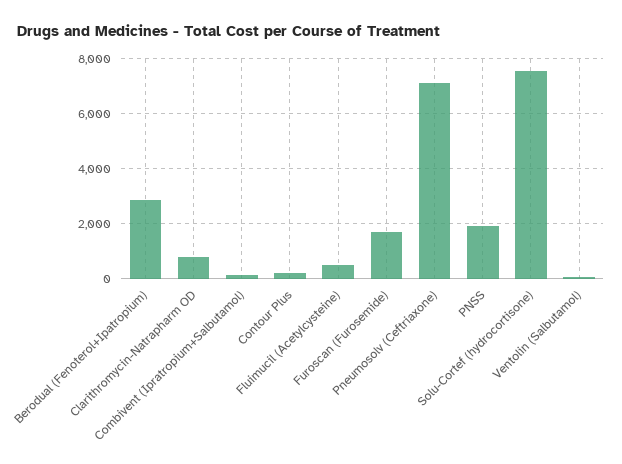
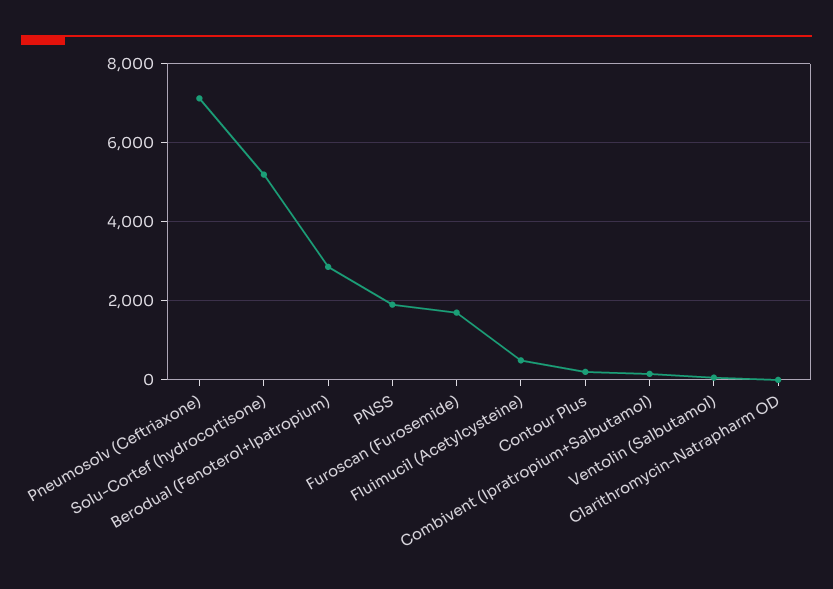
  {
    "Berodual (Fenoterol+Ipatropium)": 2800,
-   "Clarithromycin-Natrapharm OD": 750,
+   "Clarithromycin-Natrapharm OD": 0,
    "Combivent (Ipratropium+Salbutamol)": 200,
    "Contour Plus": 200,
    "Fluimucil (Acetylcysteine)": 400,
    "Furoscan (Furosemide)": 1800,
    "Pneumosolv (Ceftriaxone)": 7200,
    "PNSS": 2000,
-   "Solu-Cortef (hydrocortisone)": 7500,
+   "Solu-Cortef (hydrocortisone)": 5200,
    "Ventolin (Salbutamol)": 0
  }

